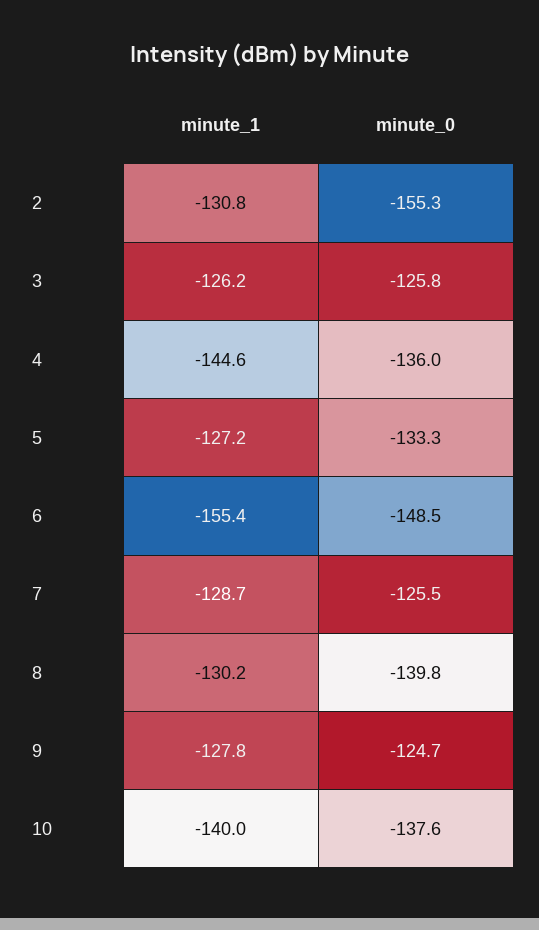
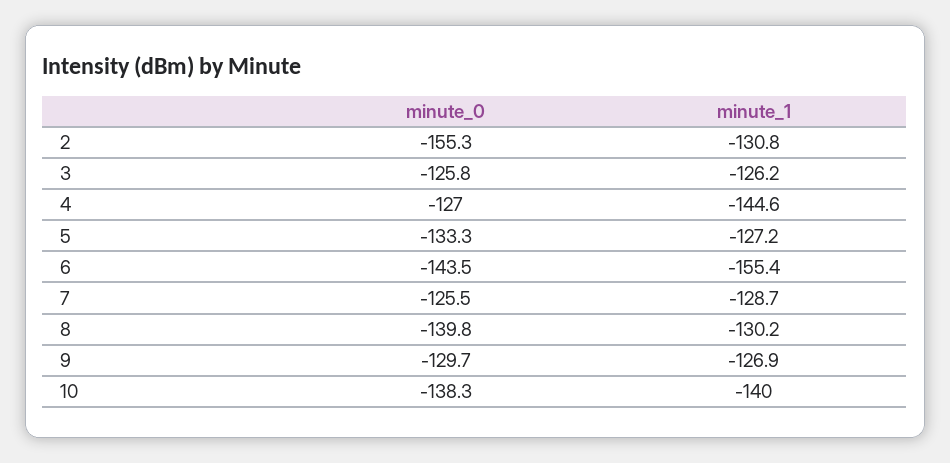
  {
    "minute_1": {
      "2": -130.8,
      "3": -126.2,
      "4": -144.6,
      "5": -127.2,
      "6": -155.4,
      "7": -128.7,
      "8": -130.2,
-     "9": -127.8,
+     "9": -126.9,
      "10": -140
    },
    "minute_0": {
      "2": -155.3,
      "3": -125.8,
-     "4": -136,
+     "4": -127,
      "5": -133.3,
-     "6": -148.5,
+     "6": -143.5,
      "7": -125.5,
      "8": -139.8,
-     "9": -124.7,
+     "9": -129.7,
-     "10": -137.6
+     "10": -138.3
    }
  }

